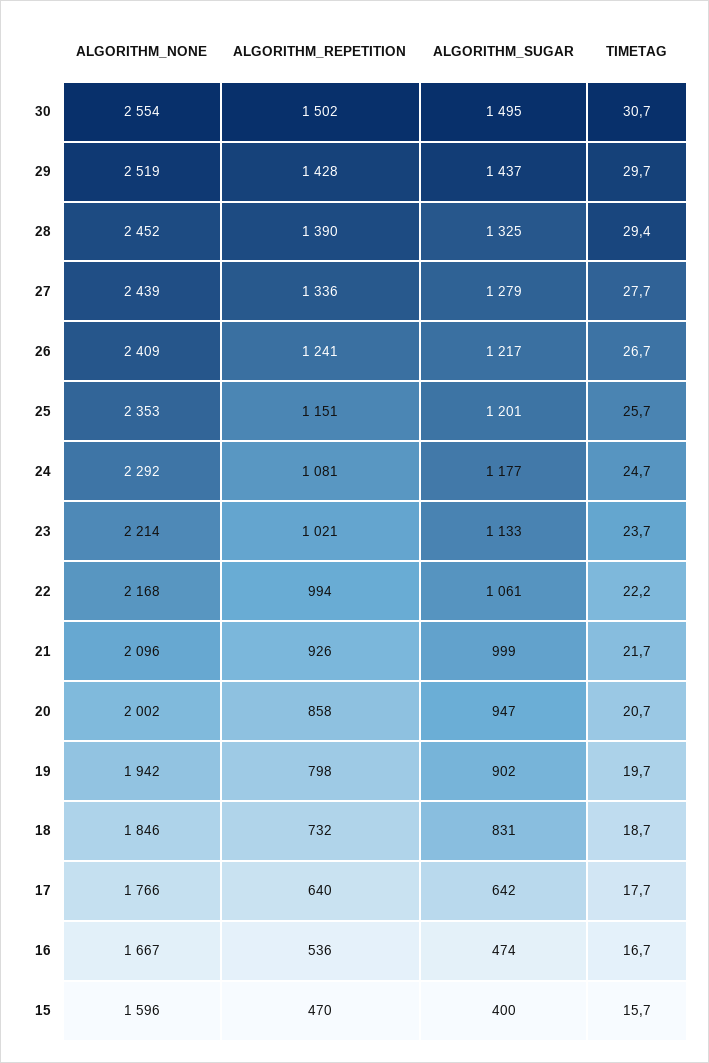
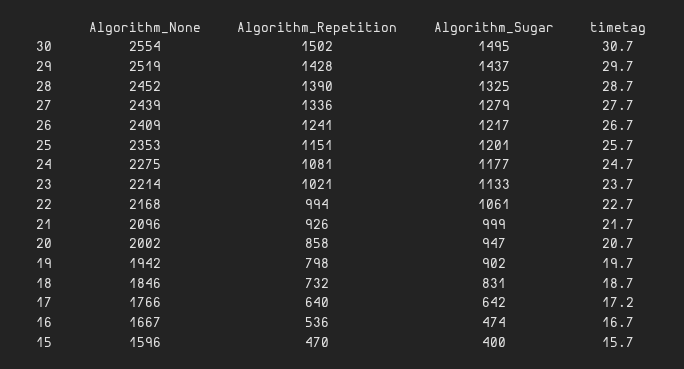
  {
    "ALGORITHM_NONE": {
      "30": 2554,
      "29": 2519,
      "28": 2452,
      "27": 2439,
      "26": 2409,
      "25": 2353,
-     "24": 2292,
+     "24": 2275,
      "23": 2214,
      "22": 2168,
      "21": 2096,
      "20": 2002,
      "19": 1942,
      "18": 1846,
      "17": 1766,
      "16": 1667,
      "15": 1596
    },
    "ALGORITHM_REPETITION": {
      "30": 1502,
      "29": 1428,
      "28": 1390,
      "27": 1336,
      "26": 1241,
      "25": 1151,
      "24": 1081,
      "23": 1021,
      "22": 994,
      "21": 926,
      "20": 858,
      "19": 798,
      "18": 732,
      "17": 640,
      "16": 536,
      "15": 470
    },
    "ALGORITHM_SUGAR": {
      "30": 1495,
      "29": 1437,
      "28": 1325,
      "27": 1279,
      "26": 1217,
      "25": 1201,
      "24": 1177,
      "23": 1133,
      "22": 1061,
      "21": 999,
      "20": 947,
      "19": 902,
      "18": 831,
      "17": 642,
      "16": 474,
      "15": 400
    },
    "TIMETAG": {
      "30": 30.7,
      "29": 29.7,
-     "28": 29.4,
+     "28": 28.7,
      "27": 27.7,
      "26": 26.7,
      "25": 25.7,
      "24": 24.7,
      "23": 23.7,
-     "22": 22.2,
+     "22": 22.7,
      "21": 21.7,
      "20": 20.7,
      "19": 19.7,
      "18": 18.7,
-     "17": 17.7,
+     "17": 17.2,
      "16": 16.7,
      "15": 15.7
    }
  }

